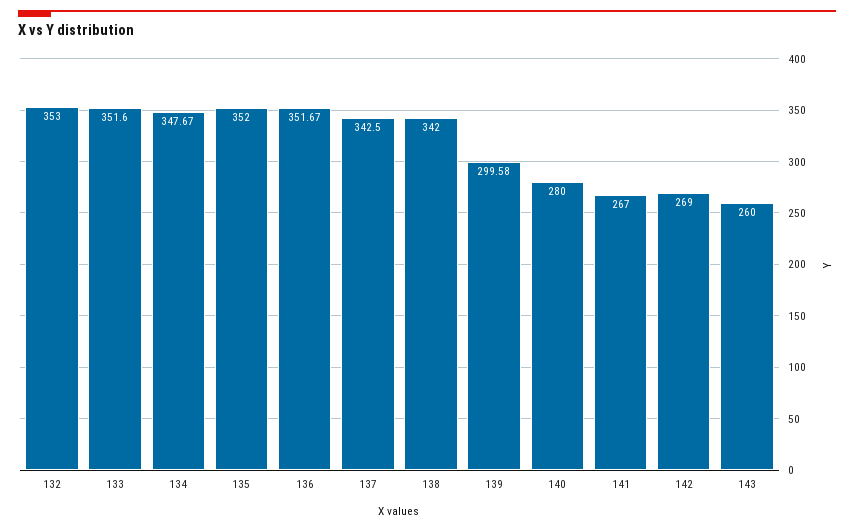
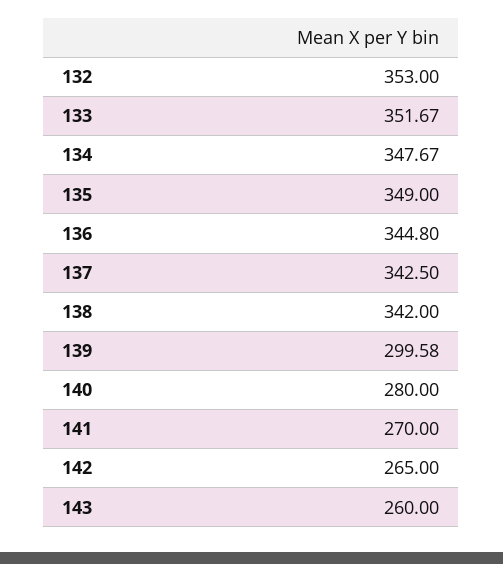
  {
    "132": 353,
-   "133": 351.6,
+   "133": 351.67,
    "134": 347.67,
-   "135": 352,
+   "135": 349,
-   "136": 351.67,
+   "136": 344.8,
    "137": 342.5,
    "138": 342,
    "139": 299.58,
    "140": 280,
-   "141": 267,
+   "141": 270,
-   "142": 269,
+   "142": 265,
    "143": 260
  }

